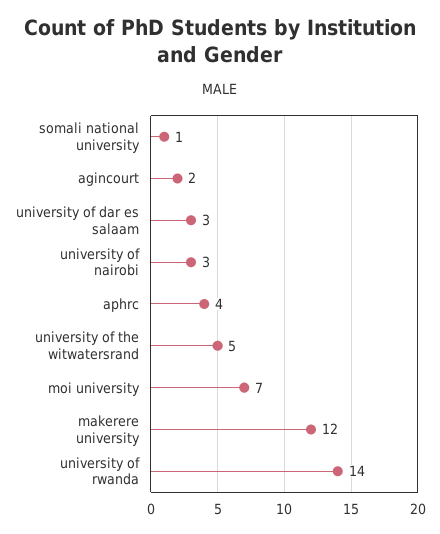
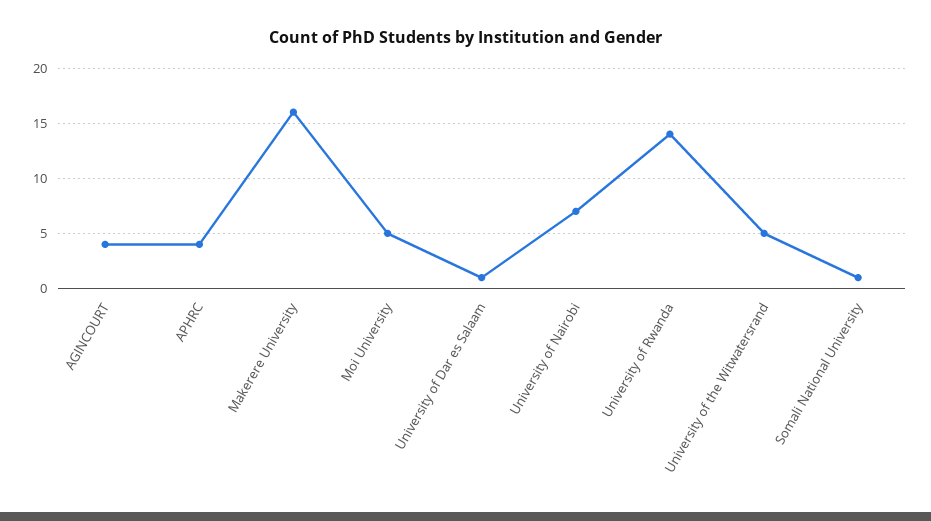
  {
    "somali national university": 1,
-   "agincourt": 2,
+   "agincourt": 4,
-   "university of dar es salaam": 3,
+   "university of dar es salaam": 1,
-   "university of nairobi": 3,
+   "university of nairobi": 7,
    "aphrc": 4,
    "university of the witwatersrand": 5,
-   "moi university": 7,
+   "moi university": 5,
-   "makerere university": 12,
+   "makerere university": 16,
    "university of rwanda": 14
  }

